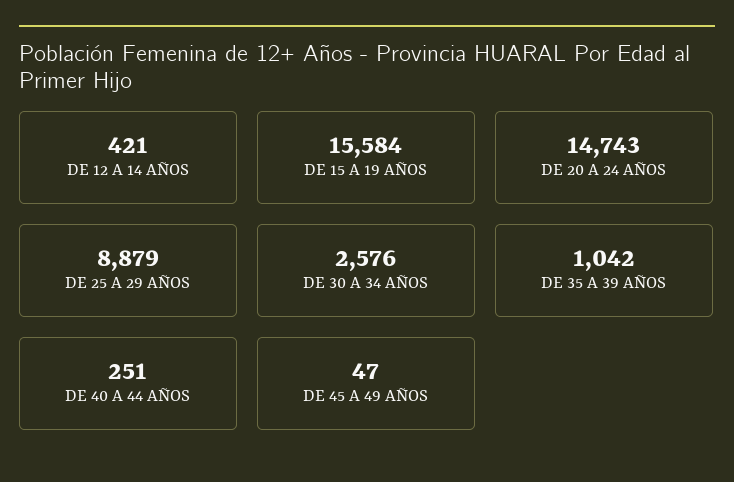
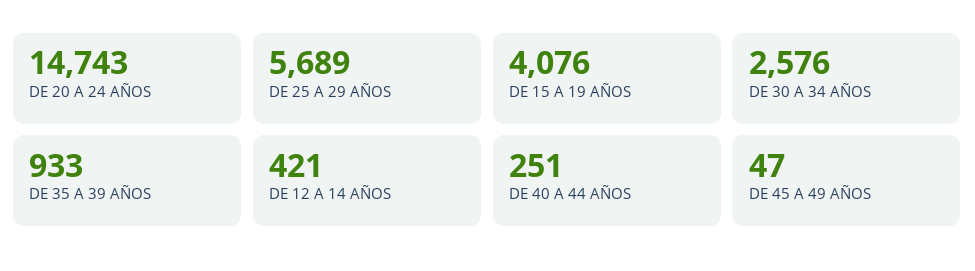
  {
    "DE 12 A 14 AÑOS": 421,
-   "DE 15 A 19 AÑOS": 15584,
+   "DE 15 A 19 AÑOS": 4076,
    "DE 20 A 24 AÑOS": 14743,
-   "DE 25 A 29 AÑOS": 8879,
+   "DE 25 A 29 AÑOS": 5689,
    "DE 30 A 34 AÑOS": 2576,
-   "DE 35 A 39 AÑOS": 1042,
+   "DE 35 A 39 AÑOS": 933,
    "DE 40 A 44 AÑOS": 251,
    "DE 45 A 49 AÑOS": 47
  }

